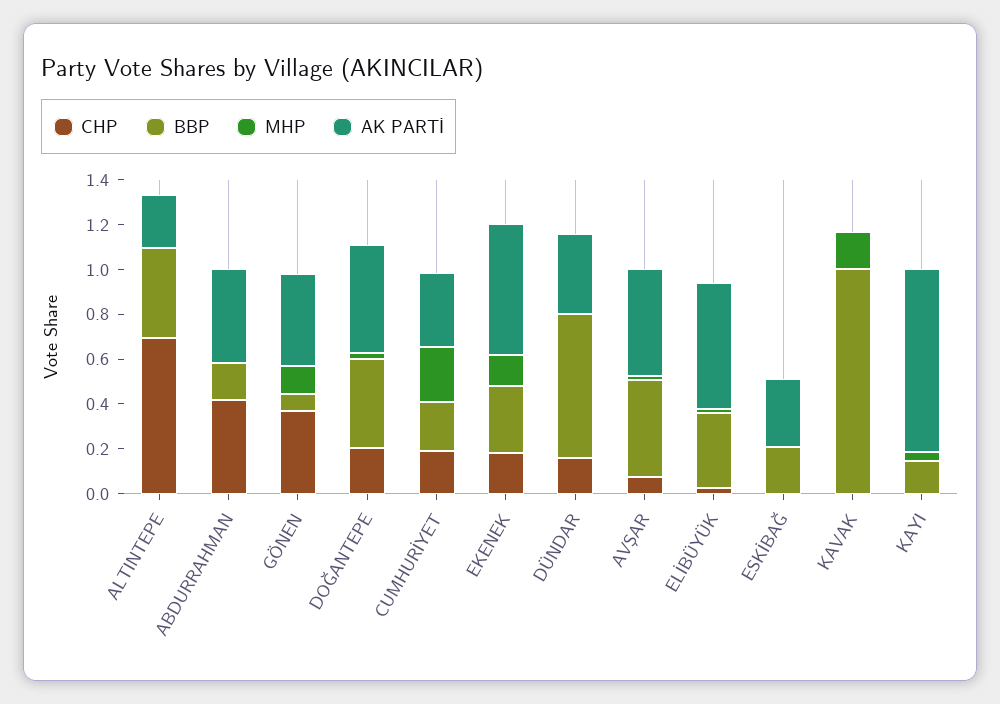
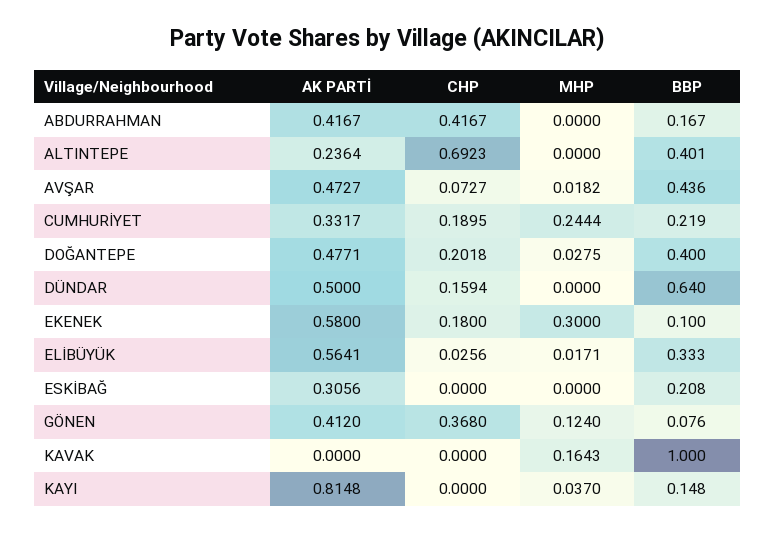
  {
    "CHP": {
      "ALTINTEPE": 0.6923,
      "ABDURRAHMAN": 0.4167,
      "GÖNEN": 0.368,
      "DOĞANTEPE": 0.2018,
      "CUMHURİYET": 0.1895,
      "EKENEK": 0.18,
      "DÜNDAR": 0.1594,
      "AVŞAR": 0.0727,
      "ELİBÜYÜK": 0.0256,
      "ESKİBAĞ": 0,
      "KAVAK": 0,
      "KAYI": 0
    },
    "BBP": {
      "ALTINTEPE": 0.401,
      "ABDURRAHMAN": 0.167,
      "GÖNEN": 0.076,
      "DOĞANTEPE": 0.4,
      "CUMHURİYET": 0.219,
-     "EKENEK": 0.3,
+     "EKENEK": 0.1,
      "DÜNDAR": 0.64,
      "AVŞAR": 0.436,
      "ELİBÜYÜK": 0.333,
      "ESKİBAĞ": 0.208,
      "KAVAK": 1,
      "KAYI": 0.148
    },
    "MHP": {
      "ALTINTEPE": 0,
      "ABDURRAHMAN": 0,
      "GÖNEN": 0.124,
      "DOĞANTEPE": 0.0275,
      "CUMHURİYET": 0.2444,
-     "EKENEK": 0.15,
+     "EKENEK": 0.3,
      "DÜNDAR": 0,
      "AVŞAR": 0.0182,
      "ELİBÜYÜK": 0.0171,
      "ESKİBAĞ": 0,
      "KAVAK": 0.1643,
      "KAYI": 0.037
    },
    "AK PARTİ": {
      "ALTINTEPE": 0.2364,
      "ABDURRAHMAN": 0.4167,
      "GÖNEN": 0.412,
      "DOĞANTEPE": 0.4771,
      "CUMHURİYET": 0.3317,
      "EKENEK": 0.58,
-     "DÜNDAR": 0.35,
+     "DÜNDAR": 0.5,
      "AVŞAR": 0.4727,
      "ELİBÜYÜK": 0.5641,
      "ESKİBAĞ": 0.3056,
      "KAVAK": 0,
      "KAYI": 0.8148
    }
  }

